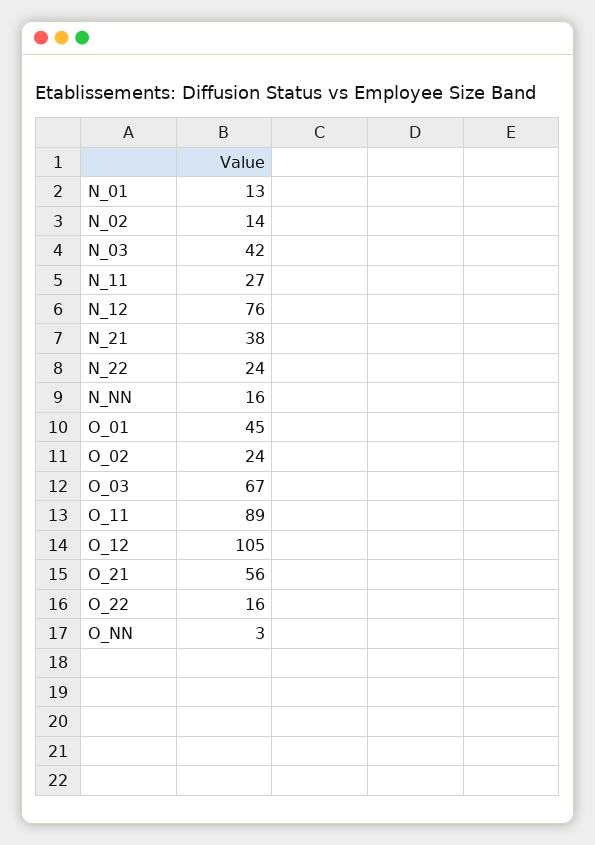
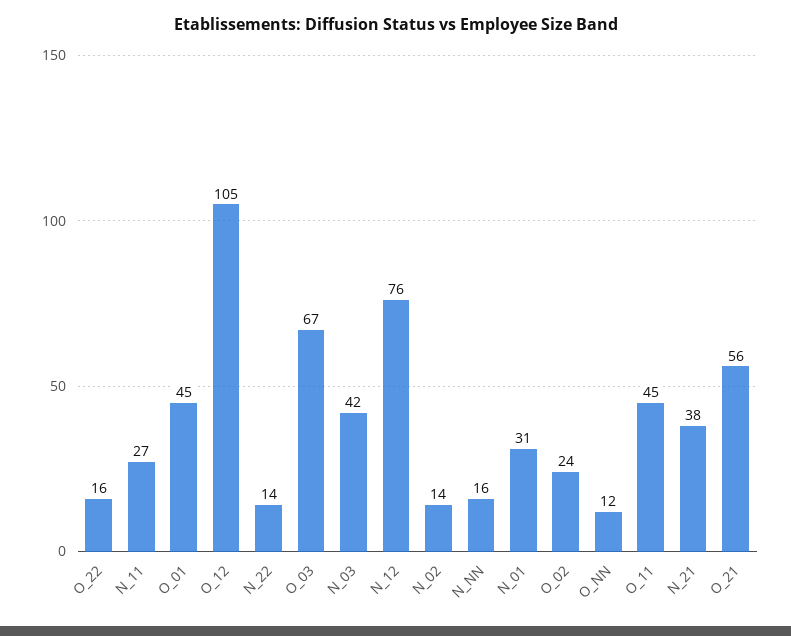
  {
-   "N_01": 13,
+   "N_01": 31,
    "N_02": 14,
    "N_03": 42,
    "N_11": 27,
    "N_12": 76,
    "N_21": 38,
-   "N_22": 24,
+   "N_22": 14,
    "N_NN": 16,
    "O_01": 45,
    "O_02": 24,
    "O_03": 67,
-   "O_11": 89,
+   "O_11": 45,
    "O_12": 105,
    "O_21": 56,
    "O_22": 16,
-   "O_NN": 3
+   "O_NN": 12
  }

